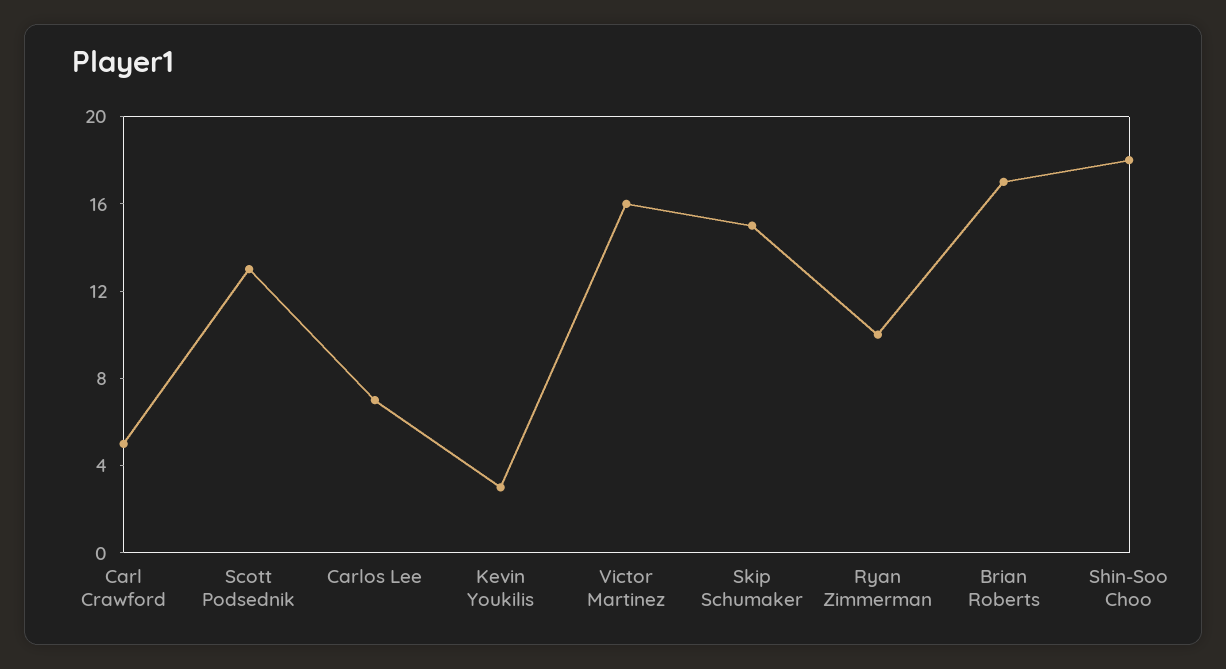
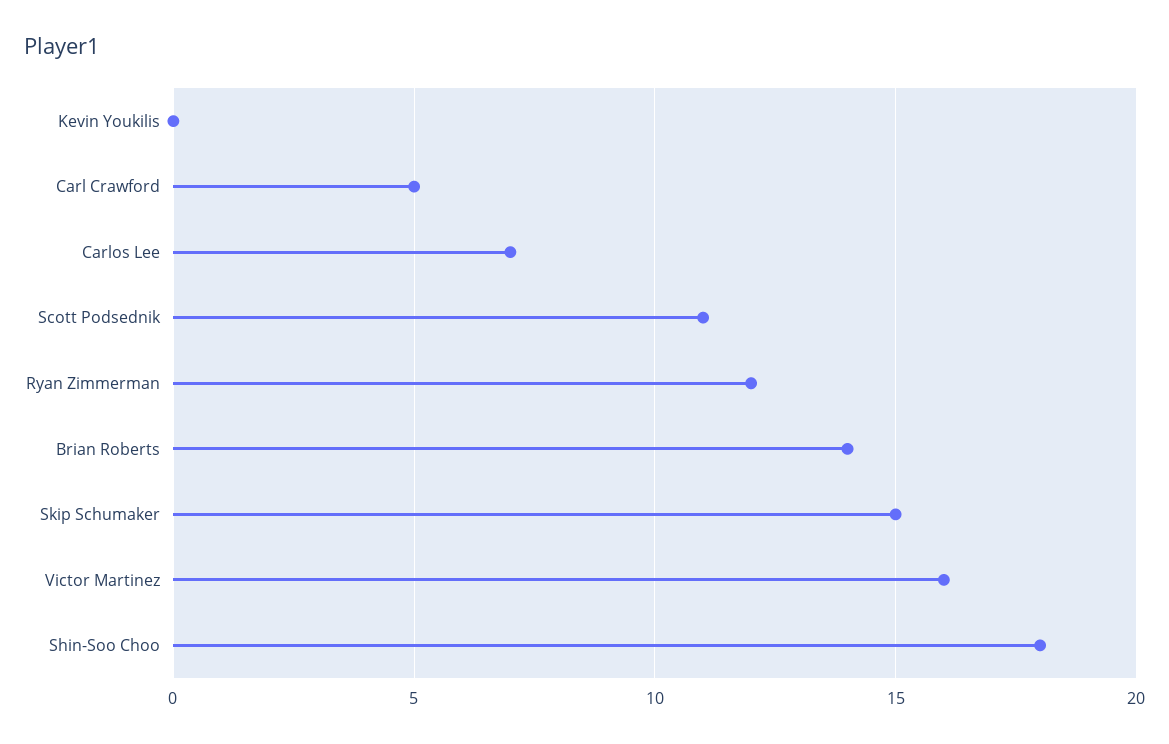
  {
    "Carl Crawford": 5,
-   "Scott Podsednik": 13,
+   "Scott Podsednik": 11,
    "Carlos Lee": 7,
-   "Kevin Youkilis": 3,
+   "Kevin Youkilis": 0,
    "Victor Martinez": 16,
    "Skip Schumaker": 15,
-   "Ryan Zimmerman": 10,
+   "Ryan Zimmerman": 12,
-   "Brian Roberts": 17,
+   "Brian Roberts": 14,
    "Shin-Soo Choo": 18
  }

